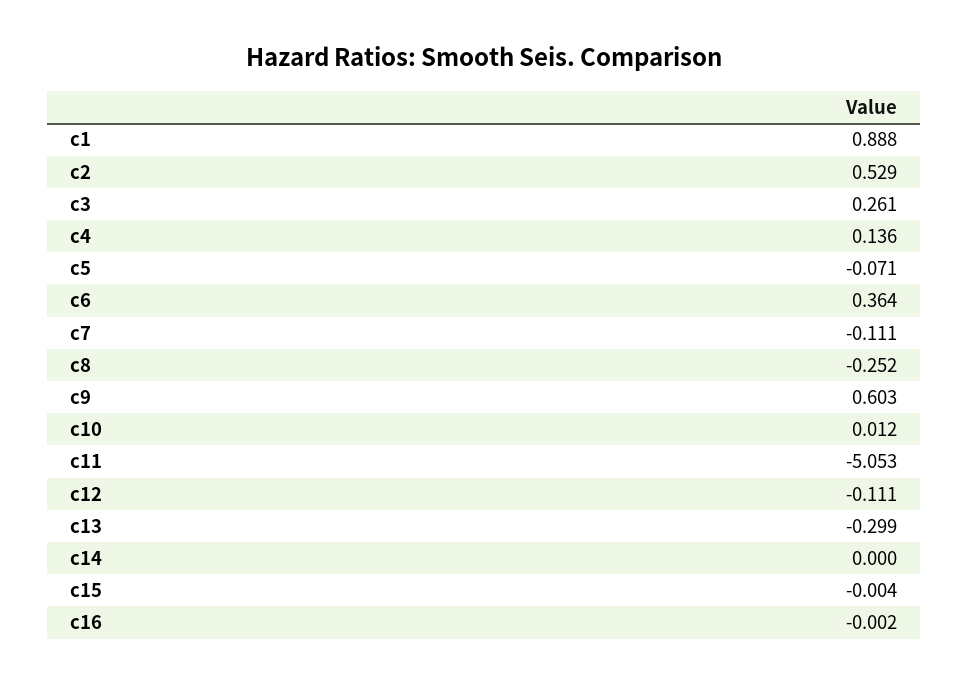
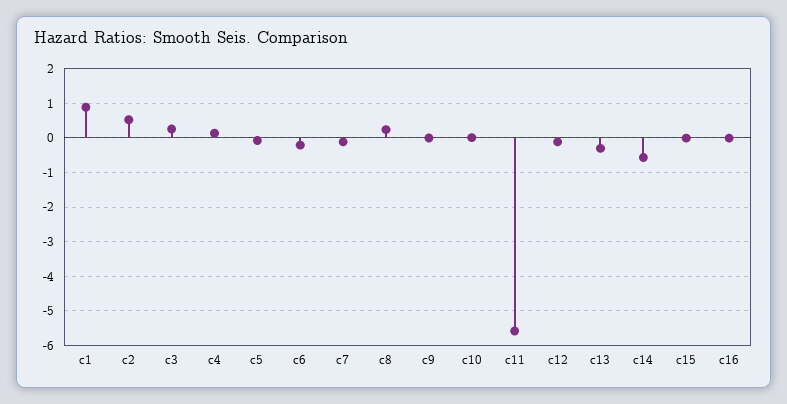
  {
    "c1": 0.888,
    "c2": 0.529,
    "c3": 0.261,
    "c4": 0.136,
    "c5": -0.071,
-   "c6": 0.364,
+   "c6": -0.2,
    "c7": -0.111,
-   "c8": -0.252,
+   "c8": 0.2,
-   "c9": 0.603,
+   "c9": 0,
    "c10": 0.012,
-   "c11": -5.053,
+   "c11": -5.6,
    "c12": -0.111,
    "c13": -0.299,
-   "c14": 0,
+   "c14": -0.6,
    "c15": -0.004,
    "c16": -0.002
  }

